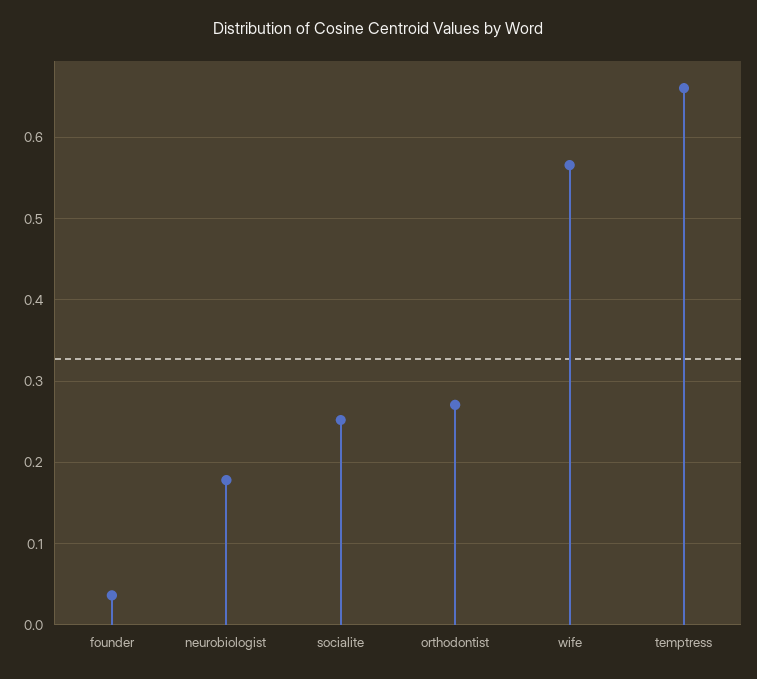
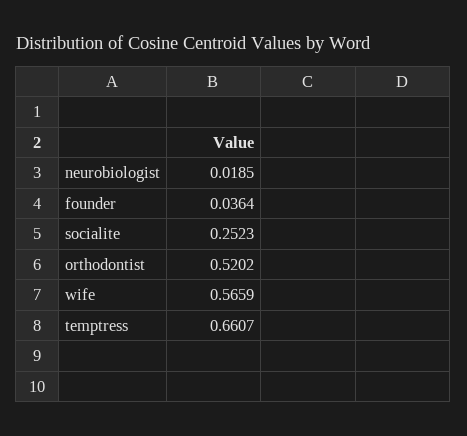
  {
    "founder": 0.0364,
-   "neurobiologist": 0.18,
+   "neurobiologist": 0.0185,
    "socialite": 0.2523,
-   "orthodontist": 0.27,
+   "orthodontist": 0.5202,
    "wife": 0.5659,
    "temptress": 0.6607
  }

